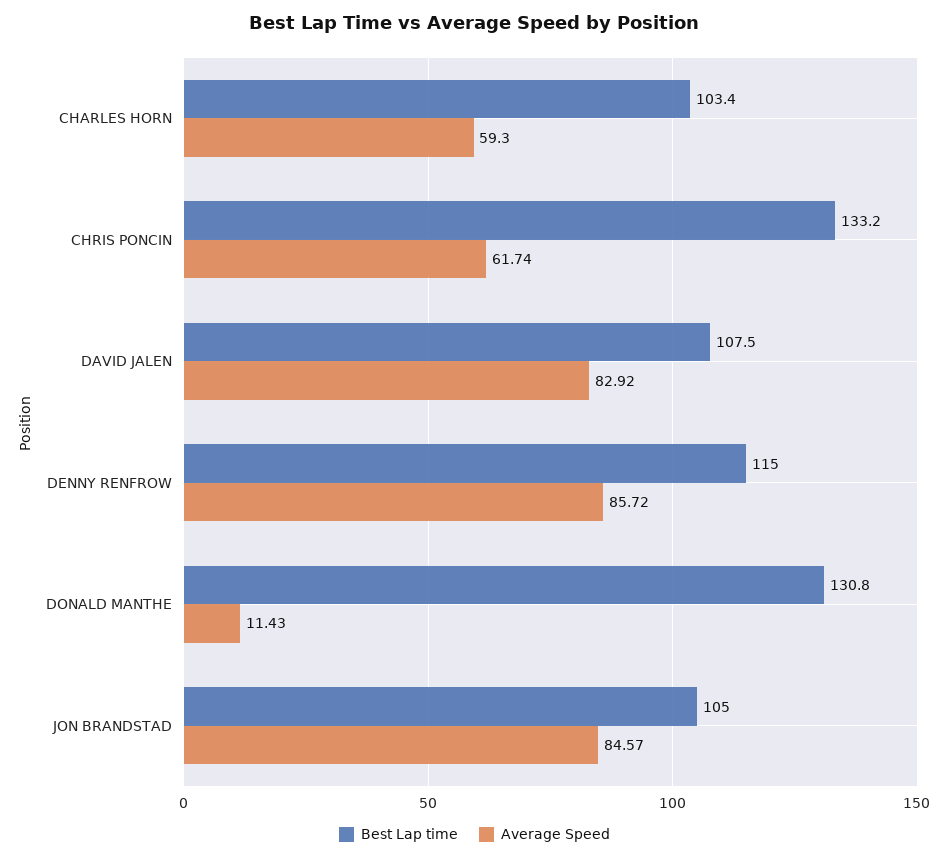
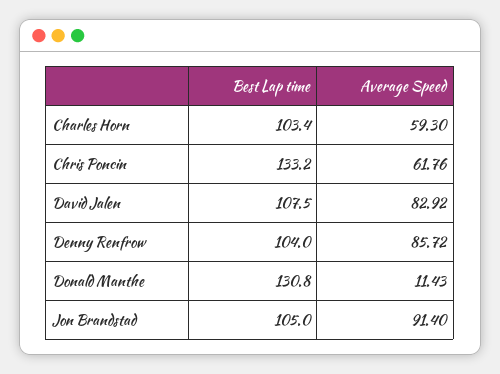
  {
    "Best Lap time": {
      "CHARLES HORN": 103.4,
      "CHRIS PONCIN": 133.2,
      "DAVID JALEN": 107.5,
-     "DENNY RENFROW": 115,
+     "DENNY RENFROW": 104,
      "DONALD MANTHE": 130.8,
      "JON BRANDSTAD": 105
    },
    "Average Speed": {
      "CHARLES HORN": 59.3,
-     "CHRIS PONCIN": 61.74,
+     "CHRIS PONCIN": 61.76,
      "DAVID JALEN": 82.92,
      "DENNY RENFROW": 85.72,
      "DONALD MANTHE": 11.43,
-     "JON BRANDSTAD": 84.57
+     "JON BRANDSTAD": 91.4
    }
  }

